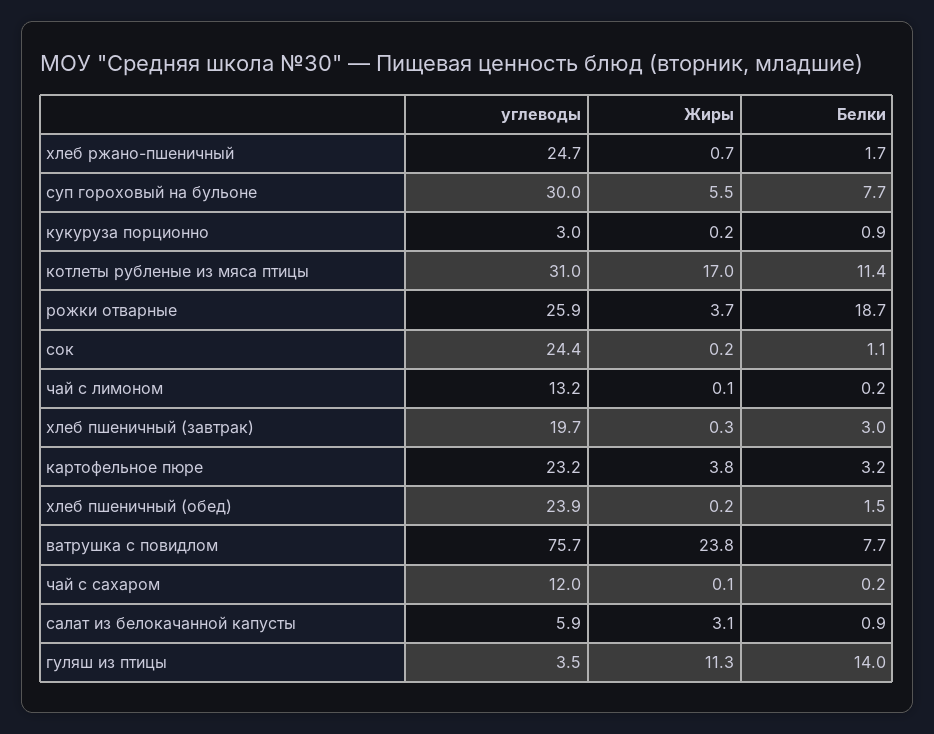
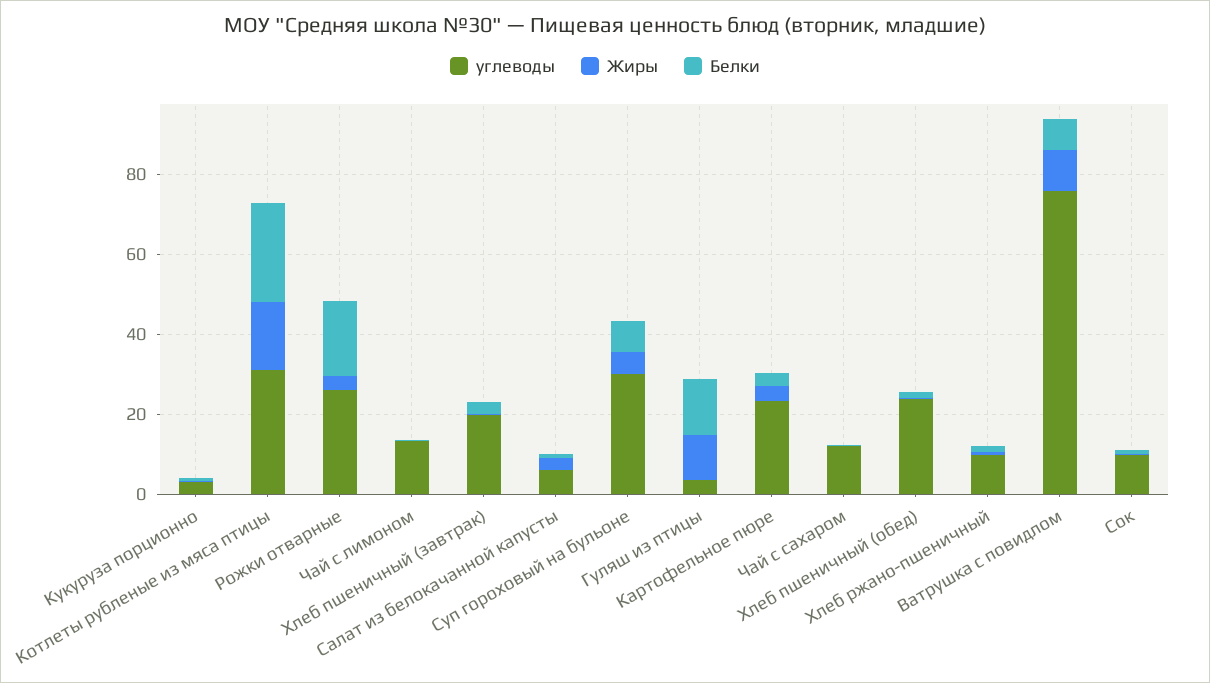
  {
    "углеводы": {
-     "хлеб ржано-пшеничный": 24.7,
+     "хлеб ржано-пшеничный": 10,
      "суп гороховый на бульоне": 30,
      "кукуруза порционно": 3,
      "котлеты рубленые из мяса птицы": 31,
      "рожки отварные": 25.9,
-     "сок": 24.4,
+     "сок": 10,
      "чай с лимоном": 13.2,
      "хлеб пшеничный (завтрак)": 19.7,
      "картофельное пюре": 23.2,
      "хлеб пшеничный (обед)": 23.9,
      "ватрушка с повидлом": 75.7,
      "чай с сахаром": 12,
      "салат из белокачанной капусты": 5.9,
      "гуляш из птицы": 3.5
    },
    "Жиры": {
      "хлеб ржано-пшеничный": 0.7,
      "суп гороховый на бульоне": 5.5,
      "кукуруза порционно": 0.2,
      "котлеты рубленые из мяса птицы": 17,
      "рожки отварные": 3.7,
      "сок": 0.2,
      "чай с лимоном": 0.1,
      "хлеб пшеничный (завтрак)": 0.3,
      "картофельное пюре": 3.8,
      "хлеб пшеничный (обед)": 0.2,
-     "ватрушка с повидлом": 23.8,
+     "ватрушка с повидлом": 10,
      "чай с сахаром": 0.1,
      "салат из белокачанной капусты": 3.1,
      "гуляш из птицы": 11.3
    },
    "Белки": {
      "хлеб ржано-пшеничный": 1.7,
      "суп гороховый на бульоне": 7.7,
      "кукуруза порционно": 0.9,
-     "котлеты рубленые из мяса птицы": 11.4,
+     "котлеты рубленые из мяса птицы": 25,
      "рожки отварные": 18.7,
      "сок": 1.1,
      "чай с лимоном": 0.2,
      "хлеб пшеничный (завтрак)": 3,
      "картофельное пюре": 3.2,
      "хлеб пшеничный (обед)": 1.5,
      "ватрушка с повидлом": 7.7,
      "чай с сахаром": 0.2,
      "салат из белокачанной капусты": 0.9,
      "гуляш из птицы": 14
    }
  }

